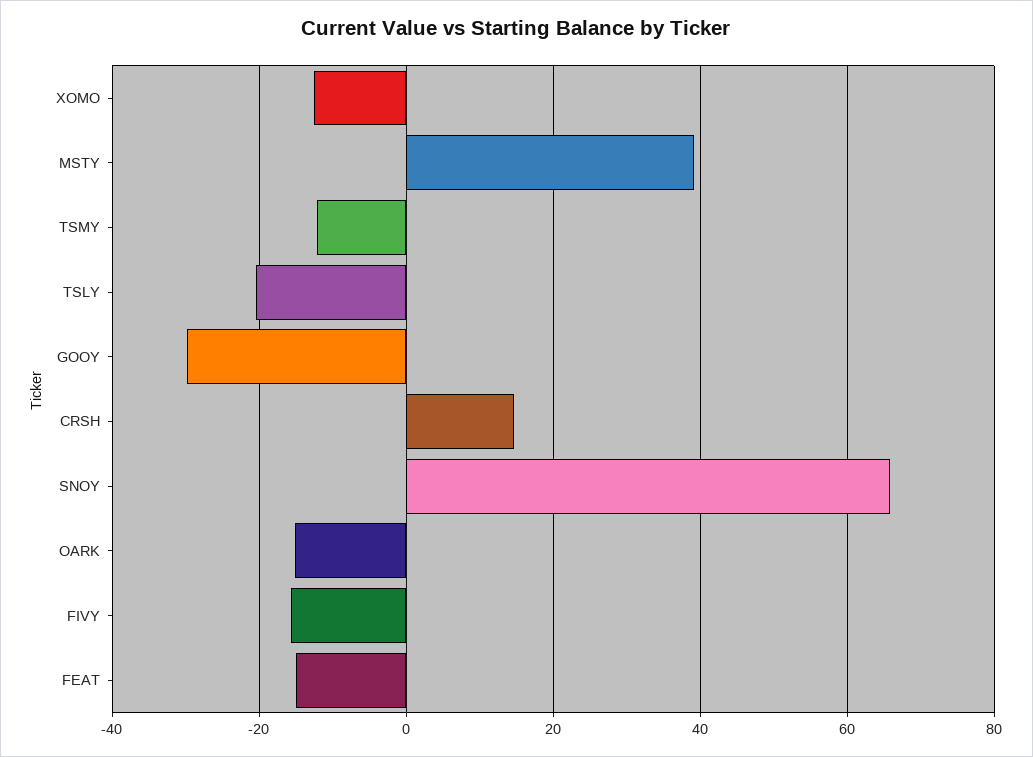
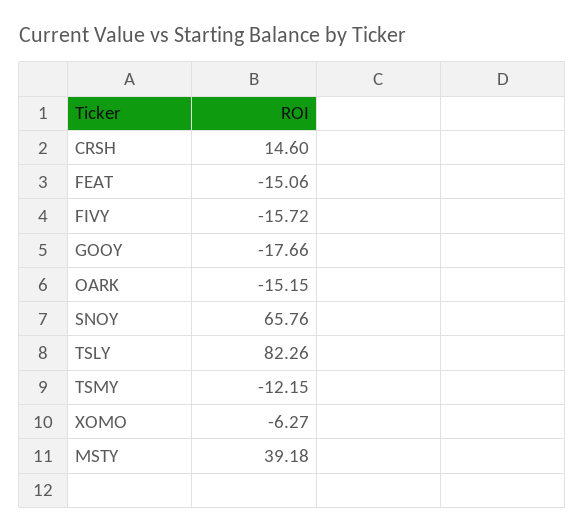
  {
-   "XOMO": -12,
+   "XOMO": -6.27,
    "MSTY": 39.18,
    "TSMY": -12.15,
-   "TSLY": -20,
+   "TSLY": 82.26,
-   "GOOY": -30,
+   "GOOY": -17.66,
    "CRSH": 14.6,
    "SNOY": 65.76,
    "OARK": -15.15,
    "FIVY": -15.72,
    "FEAT": -15.06
  }

